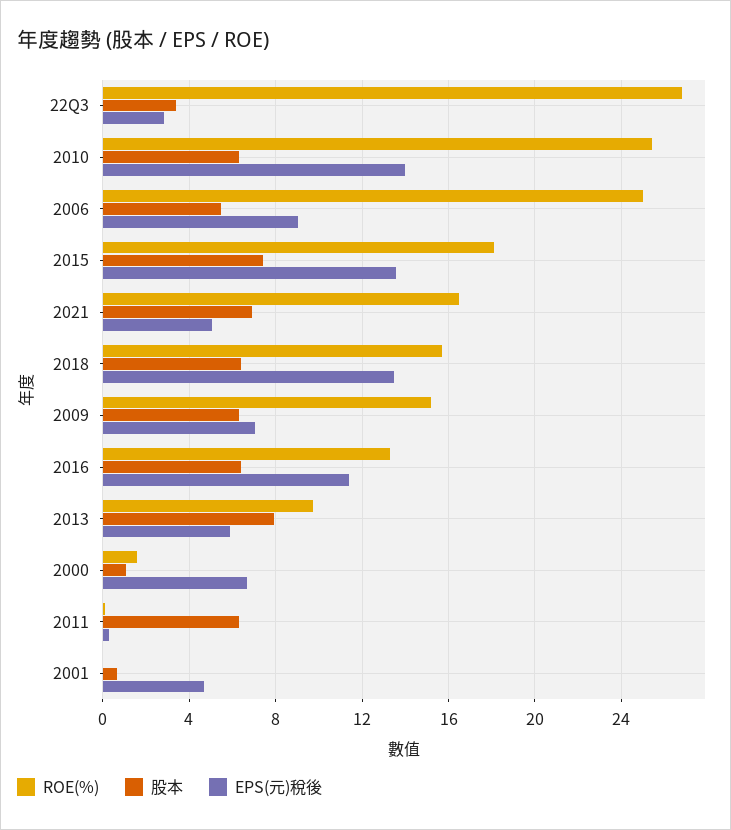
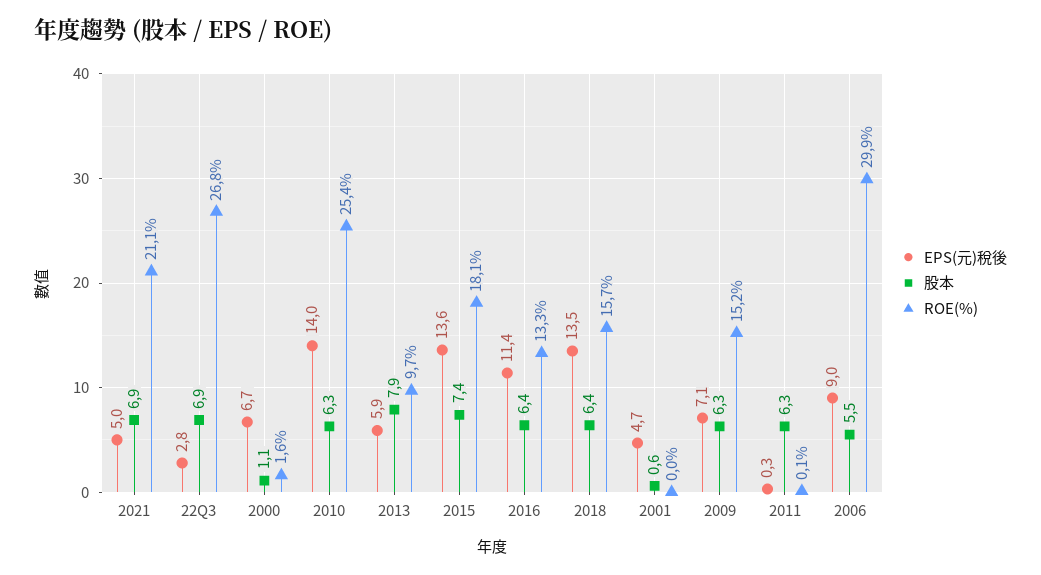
  {
    "ROE(%)": {
      "22Q3": 26.8,
      "2010": 25.4,
-     "2006": 25,
+     "2006": 29.9,
      "2015": 18.1,
-     "2021": 16.5,
+     "2021": 21.1,
      "2018": 15.7,
      "2009": 15.2,
      "2016": 13.3,
      "2013": 9.7,
      "2000": 1.6,
      "2011": 0.1,
      "2001": 0
    },
    "股本": {
-     "22Q3": 3.5,
+     "22Q3": 6.9,
      "2010": 6.3,
      "2006": 5.5,
      "2015": 7.4,
      "2021": 6.9,
      "2018": 6.4,
      "2009": 6.3,
      "2016": 6.4,
      "2013": 7.9,
      "2000": 1.1,
      "2011": 6.3,
      "2001": 0.6
    },
    "EPS(元)稅後": {
      "22Q3": 2.8,
      "2010": 14,
      "2006": 9,
      "2015": 13.6,
      "2021": 5,
      "2018": 13.5,
      "2009": 7.1,
      "2016": 11.4,
      "2013": 5.9,
      "2000": 6.7,
      "2011": 0.3,
      "2001": 4.7
    }
  }

